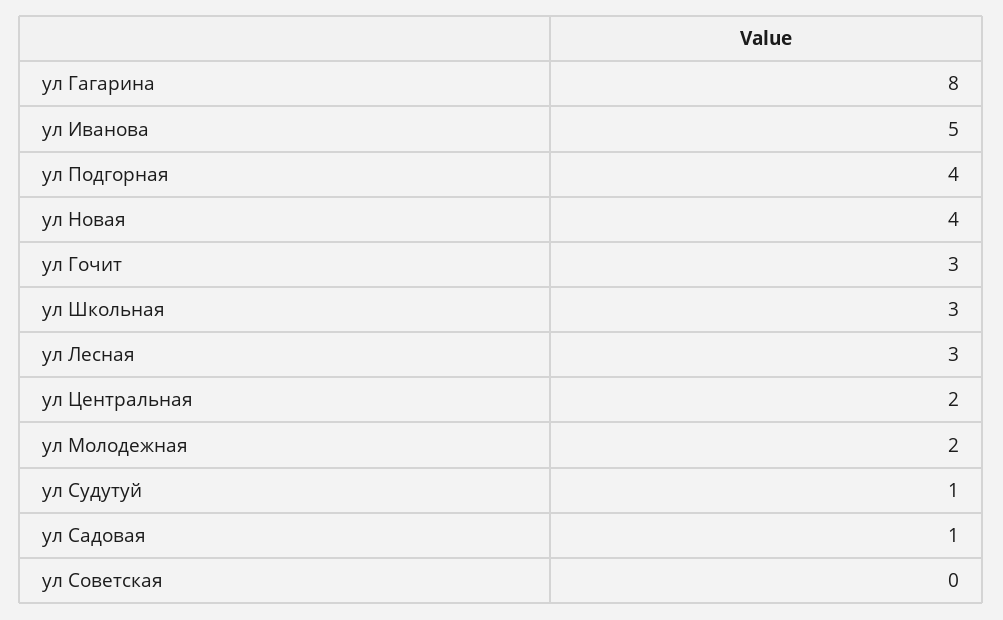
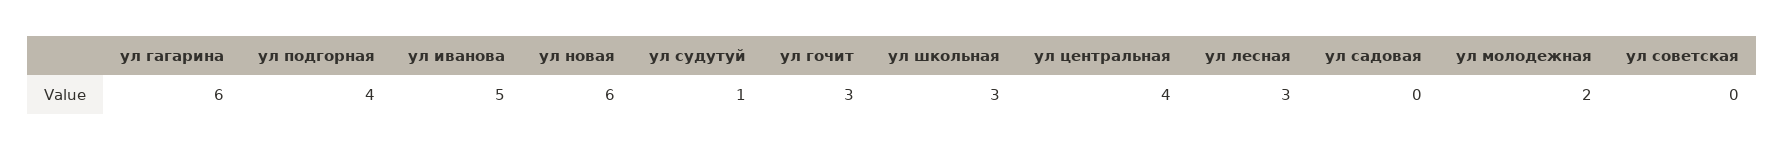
  {
-   "ул Гагарина": 8,
+   "ул Гагарина": 6,
    "ул Иванова": 5,
    "ул Подгорная": 4,
-   "ул Новая": 4,
+   "ул Новая": 6,
    "ул Гочит": 3,
    "ул Школьная": 3,
    "ул Лесная": 3,
-   "ул Центральная": 2,
+   "ул Центральная": 4,
    "ул Молодежная": 2,
    "ул Судутуй": 1,
-   "ул Садовая": 1,
+   "ул Садовая": 0,
    "ул Советская": 0
  }

